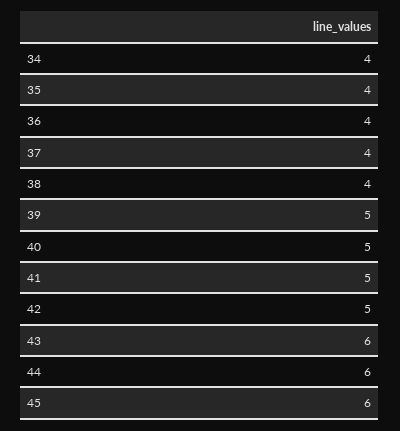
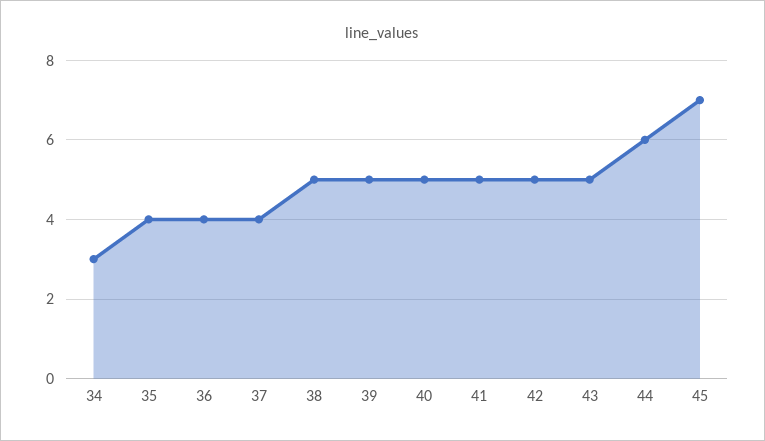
  {
-   "34": 4,
+   "34": 3,
    "35": 4,
    "36": 4,
    "37": 4,
-   "38": 4,
+   "38": 5,
    "39": 5,
    "40": 5,
    "41": 5,
    "42": 5,
-   "43": 6,
+   "43": 5,
    "44": 6,
-   "45": 6
+   "45": 7
  }

